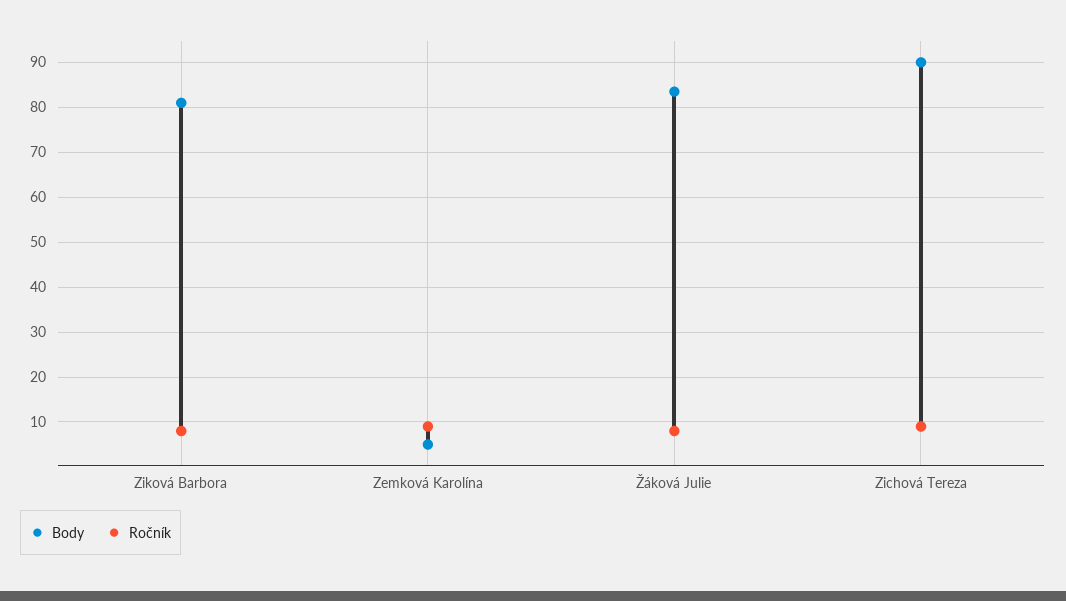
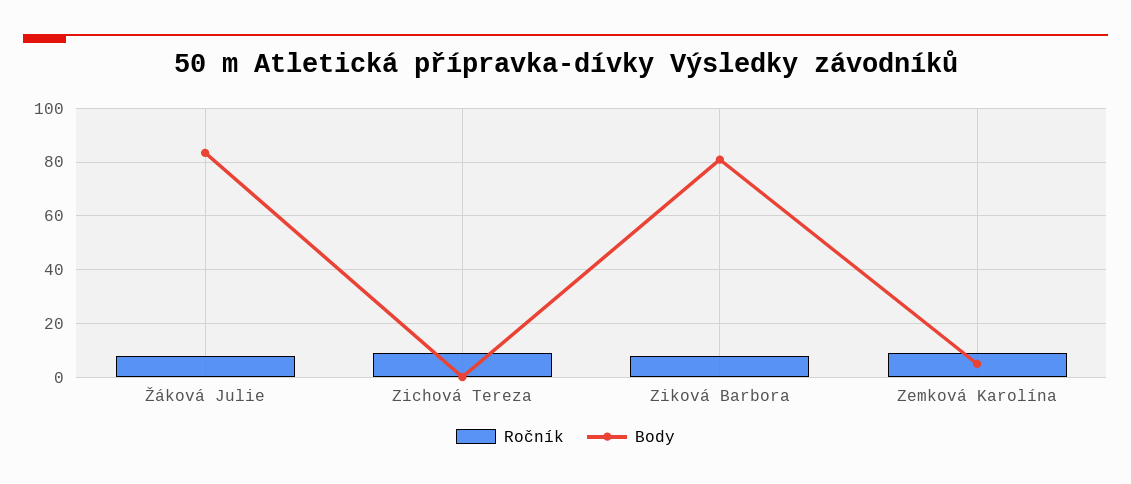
  {
    "Body": {
      "Ziková Barbora": 82,
      "Zemková Karolína": 6,
      "Žáková Julie": 84,
-     "Zichová Tereza": 90
+     "Zichová Tereza": 0
    },
    "Ročník": {
      "Ziková Barbora": 8,
      "Zemková Karolína": 10,
      "Žáková Julie": 8,
      "Zichová Tereza": 10
    }
  }

